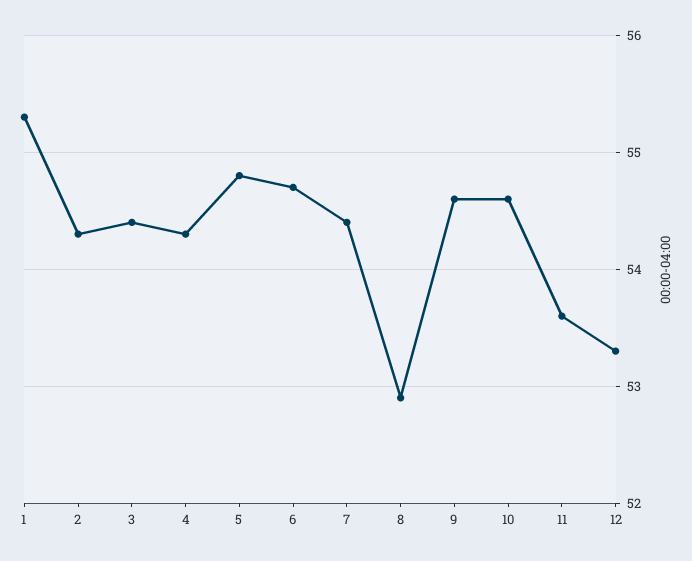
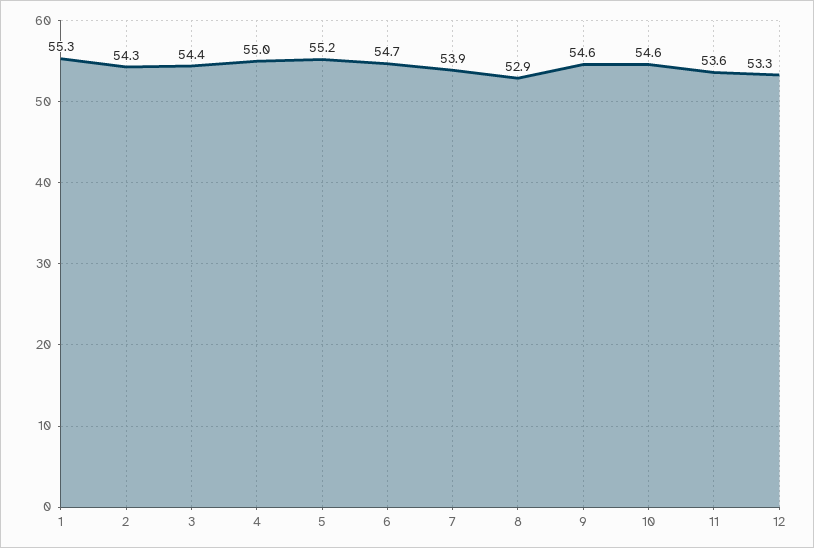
  {
    "1": 55.3,
    "2": 54.3,
    "3": 54.4,
-   "4": 54.3,
+   "4": 55,
-   "5": 54.8,
+   "5": 55.2,
    "6": 54.7,
-   "7": 54.4,
+   "7": 53.9,
    "8": 52.9,
    "9": 54.6,
    "10": 54.6,
    "11": 53.6,
    "12": 53.3
  }

